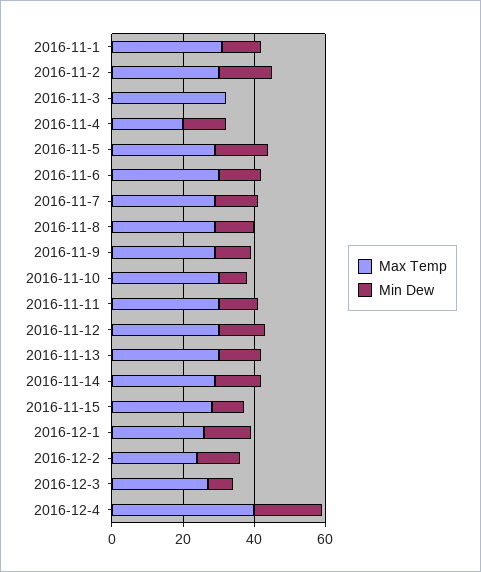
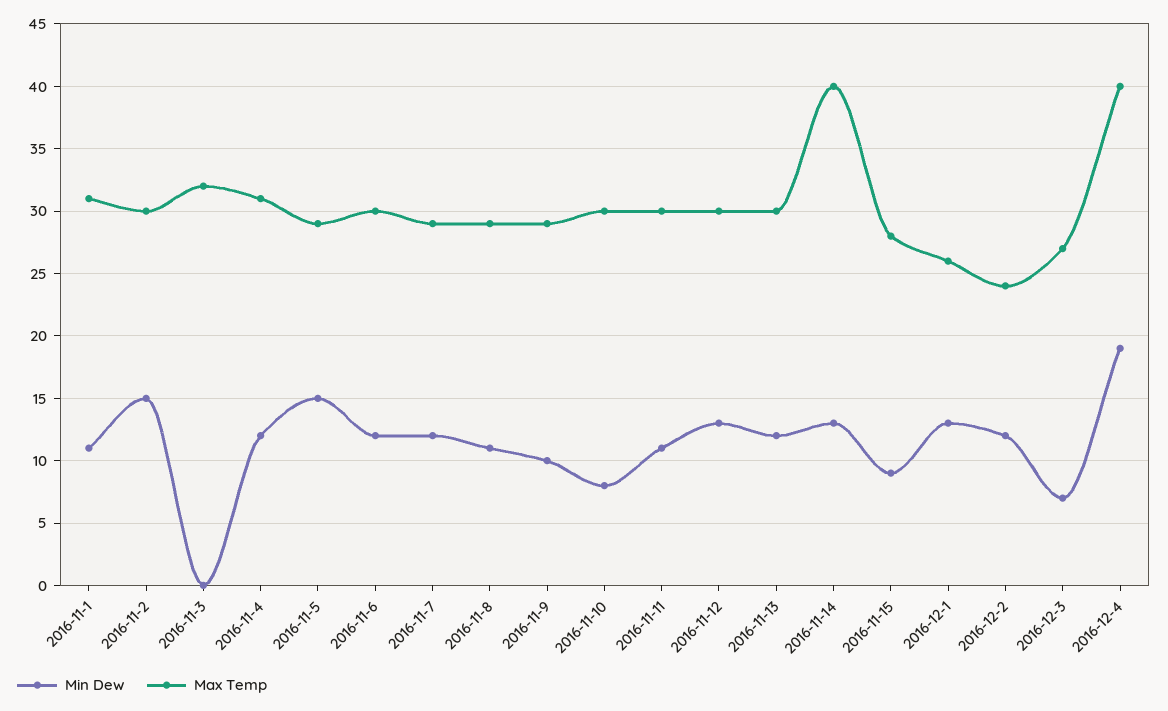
  {
    "Max Temp": {
      "2016-11-1": 31,
      "2016-11-2": 30,
      "2016-11-3": 32,
-     "2016-11-4": 20,
+     "2016-11-4": 31,
      "2016-11-5": 29,
      "2016-11-6": 30,
      "2016-11-7": 29,
      "2016-11-8": 29,
      "2016-11-9": 29,
      "2016-11-10": 30,
      "2016-11-11": 30,
      "2016-11-12": 30,
      "2016-11-13": 30,
-     "2016-11-14": 30,
+     "2016-11-14": 40,
      "2016-11-15": 28,
      "2016-12-1": 26,
      "2016-12-2": 24,
      "2016-12-3": 27,
      "2016-12-4": 40
    },
    "Min Dew": {
      "2016-11-1": 11,
      "2016-11-2": 15,
      "2016-11-3": 0,
      "2016-11-4": 12,
      "2016-11-5": 15,
      "2016-11-6": 12,
      "2016-11-7": 12,
      "2016-11-8": 11,
      "2016-11-9": 10,
      "2016-11-10": 8,
      "2016-11-11": 11,
      "2016-11-12": 13,
      "2016-11-13": 12,
      "2016-11-14": 13,
      "2016-11-15": 9,
      "2016-12-1": 13,
      "2016-12-2": 12,
      "2016-12-3": 7,
      "2016-12-4": 19
    }
  }

